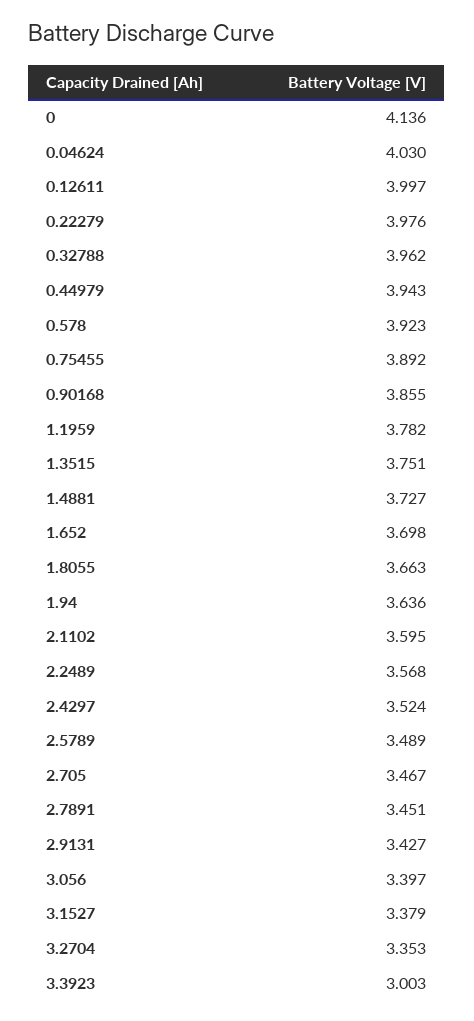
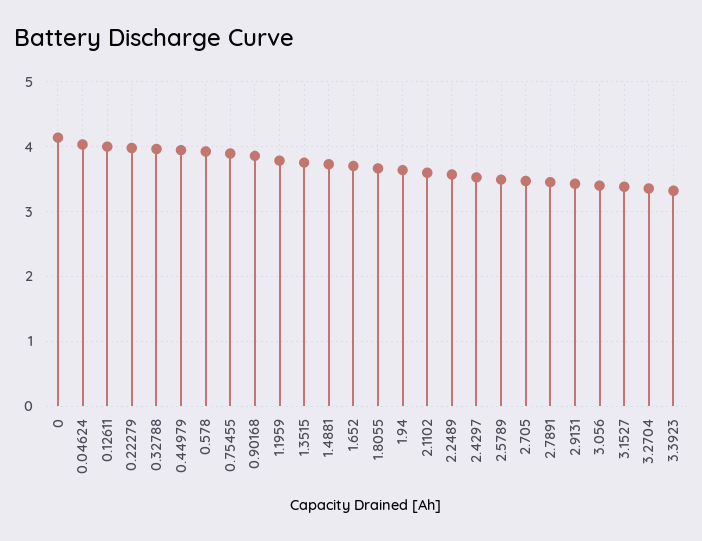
  {
    "0": 4.136,
    "0.04624": 4.03,
    "0.12611": 3.997,
    "0.22279": 3.976,
    "0.32788": 3.962,
    "0.44979": 3.943,
    "0.578": 3.923,
    "0.75455": 3.892,
    "0.90168": 3.855,
    "1.1959": 3.782,
    "1.3515": 3.751,
    "1.4881": 3.727,
    "1.652": 3.698,
    "1.8055": 3.663,
    "1.94": 3.636,
    "2.1102": 3.595,
    "2.2489": 3.568,
    "2.4297": 3.524,
    "2.5789": 3.489,
    "2.705": 3.467,
    "2.7891": 3.451,
    "2.9131": 3.427,
    "3.056": 3.397,
    "3.1527": 3.379,
    "3.2704": 3.353,
-   "3.3923": 3.003
+   "3.3923": 3.3
  }

